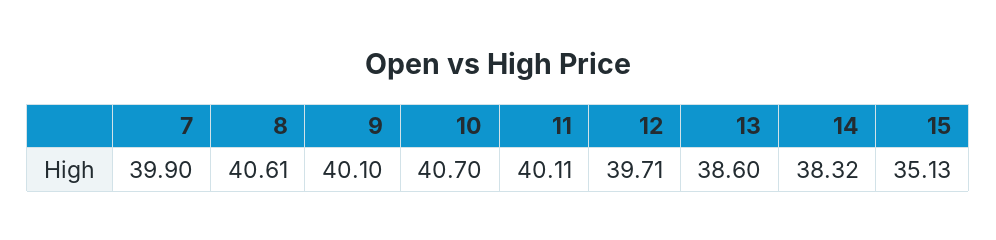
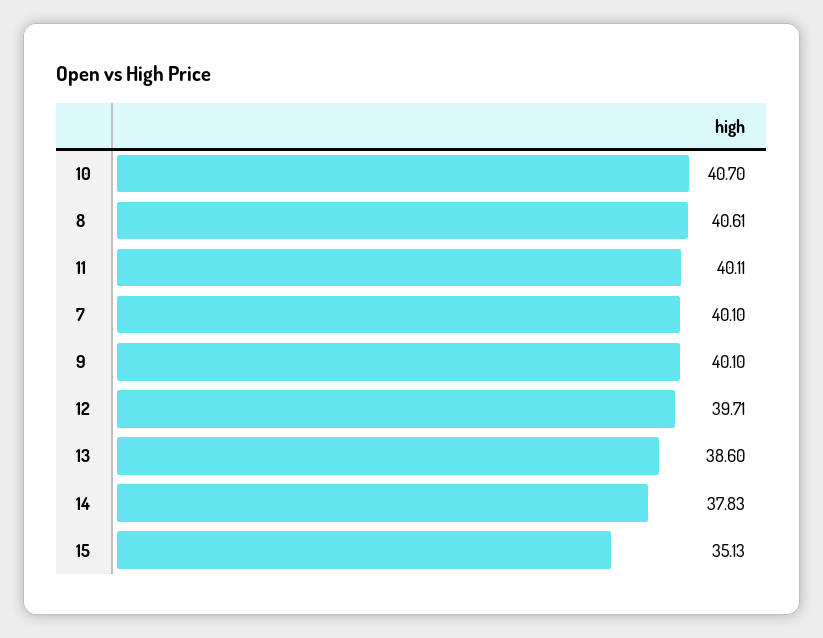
  {
-   "7": 39.9,
+   "7": 40.1,
    "8": 40.61,
    "9": 40.1,
    "10": 40.7,
    "11": 40.11,
    "12": 39.71,
    "13": 38.6,
-   "14": 38.32,
+   "14": 37.83,
    "15": 35.13
  }

